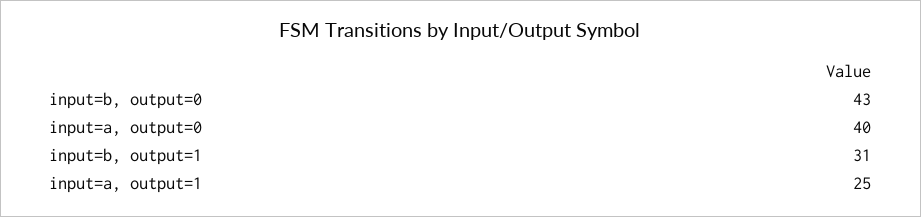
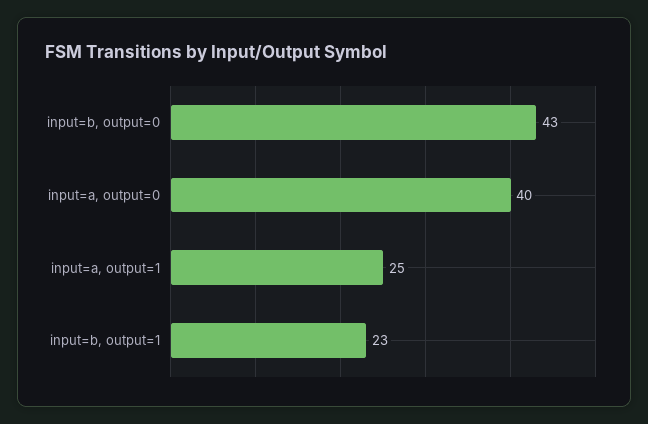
  {
    "input=b, output=0": 43,
    "input=a, output=0": 40,
-   "input=b, output=1": 31,
+   "input=b, output=1": 23,
    "input=a, output=1": 25
  }

